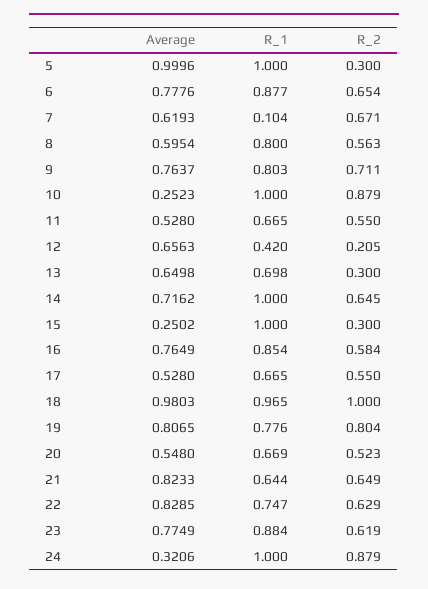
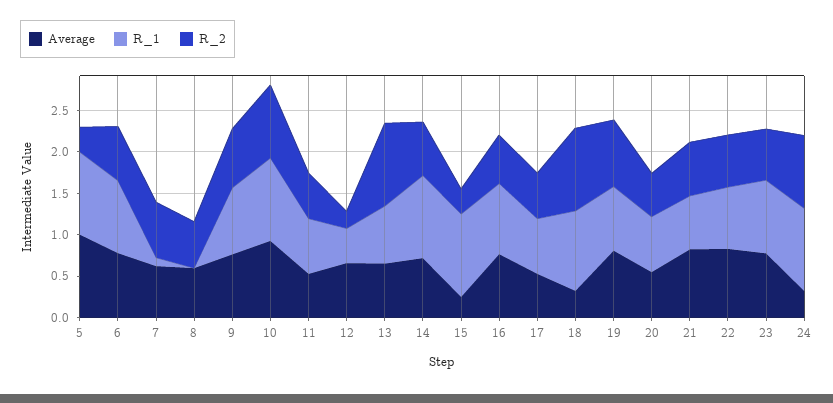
  {
    "Average": {
      "5": 0.9996,
      "6": 0.7776,
      "7": 0.6193,
      "8": 0.5954,
      "9": 0.7637,
-     "10": 0.2523,
+     "10": 0.9,
      "11": 0.528,
      "12": 0.6563,
      "13": 0.6498,
      "14": 0.7162,
      "15": 0.2502,
      "16": 0.7649,
      "17": 0.528,
-     "18": 0.9803,
+     "18": 0.3,
      "19": 0.8065,
      "20": 0.548,
      "21": 0.8233,
      "22": 0.8285,
      "23": 0.7749,
      "24": 0.3206
    },
    "R_1": {
      "5": 1,
      "6": 0.877,
      "7": 0.104,
-     "8": 0.8,
+     "8": 0,
      "9": 0.803,
      "10": 1,
      "11": 0.665,
      "12": 0.42,
      "13": 0.698,
      "14": 1,
      "15": 1,
      "16": 0.854,
      "17": 0.665,
      "18": 0.965,
      "19": 0.776,
      "20": 0.669,
      "21": 0.644,
      "22": 0.747,
      "23": 0.884,
      "24": 1
    },
    "R_2": {
      "5": 0.3,
      "6": 0.654,
      "7": 0.671,
      "8": 0.563,
      "9": 0.711,
      "10": 0.879,
      "11": 0.55,
      "12": 0.205,
-     "13": 0.3,
+     "13": 1,
      "14": 0.645,
      "15": 0.3,
      "16": 0.584,
      "17": 0.55,
      "18": 1,
      "19": 0.804,
      "20": 0.523,
      "21": 0.649,
      "22": 0.629,
      "23": 0.619,
      "24": 0.879
    }
  }

